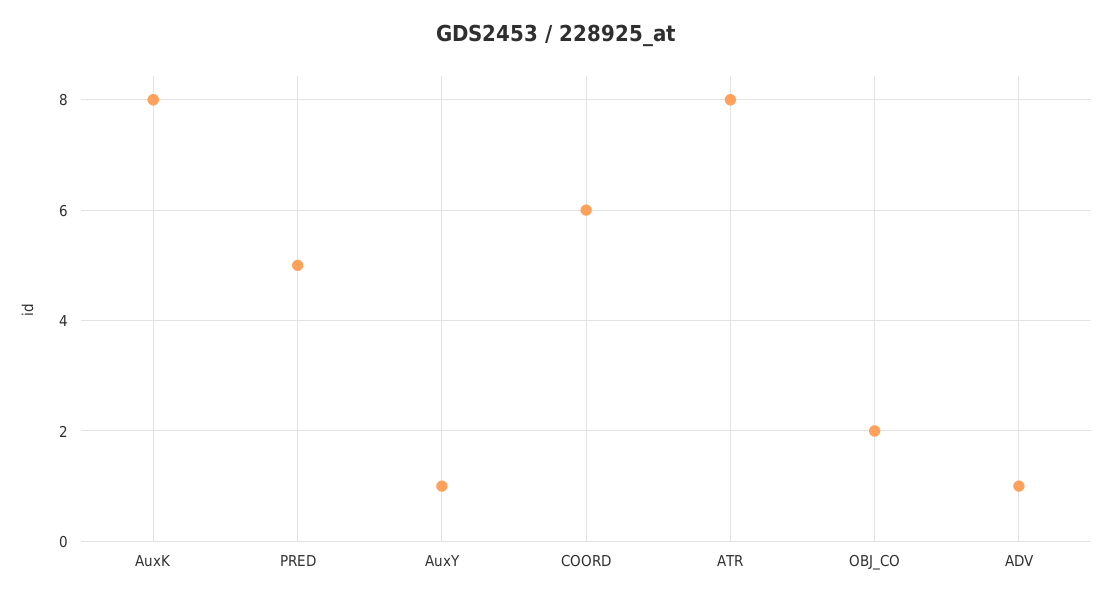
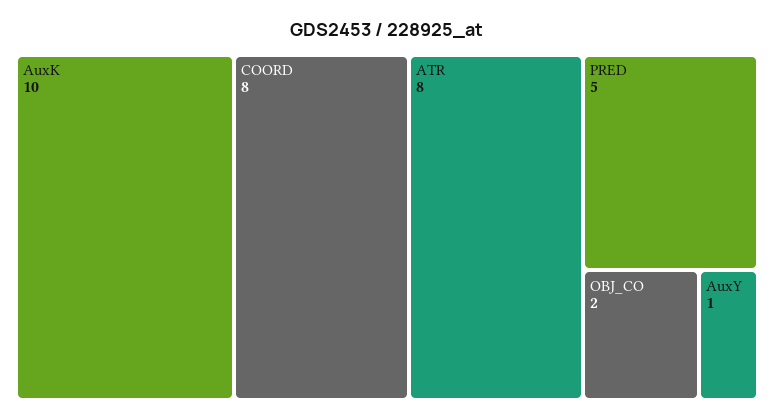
  {
-   "AuxK": 8,
+   "AuxK": 10,
    "PRED": 5,
    "AuxY": 1,
-   "COORD": 6,
+   "COORD": 8,
    "ATR": 8,
-   "OBJ_CO": 2,
+   "OBJ_CO": 2
-   "ADV": 1
  }

